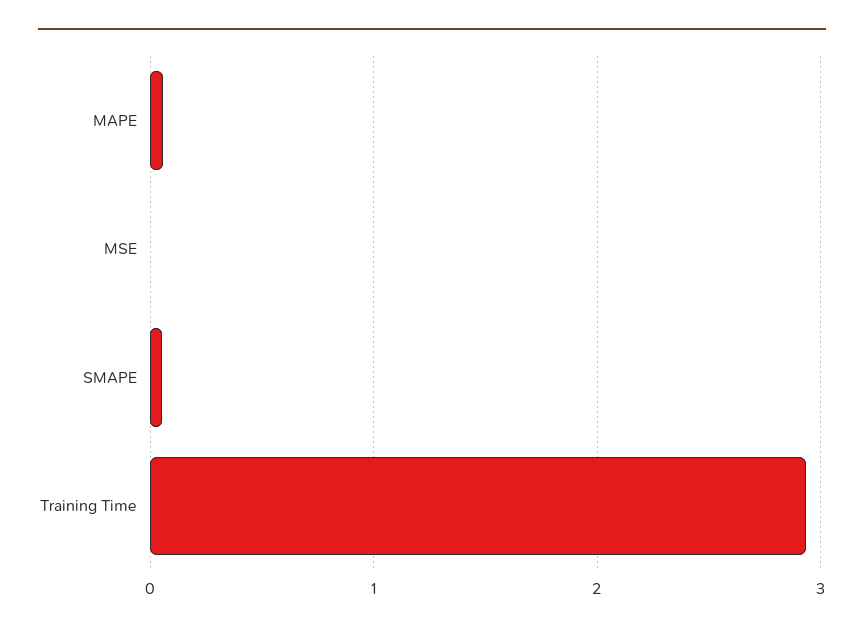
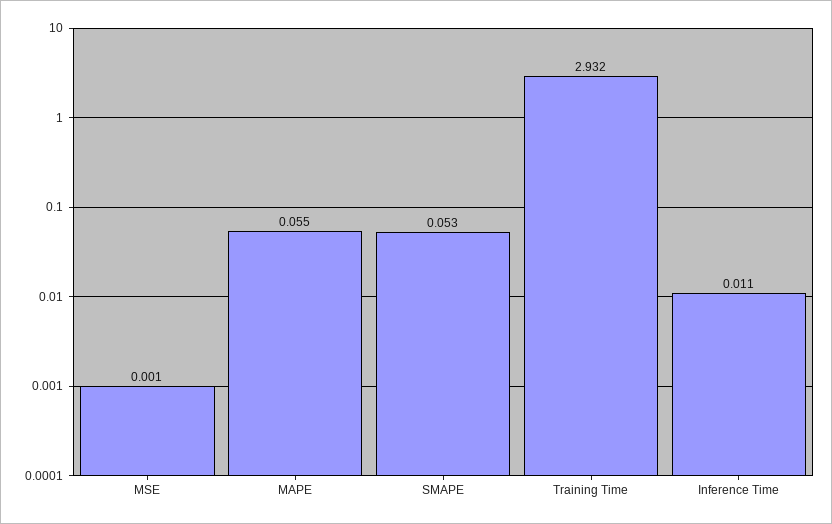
  {
    "MAPE": 0.055,
    "MSE": 0.001,
    "SMAPE": 0.053,
-   "Training Time": 2.932
+   "Training Time": 2.932,
+   "Inference Time": 0.011
  }

